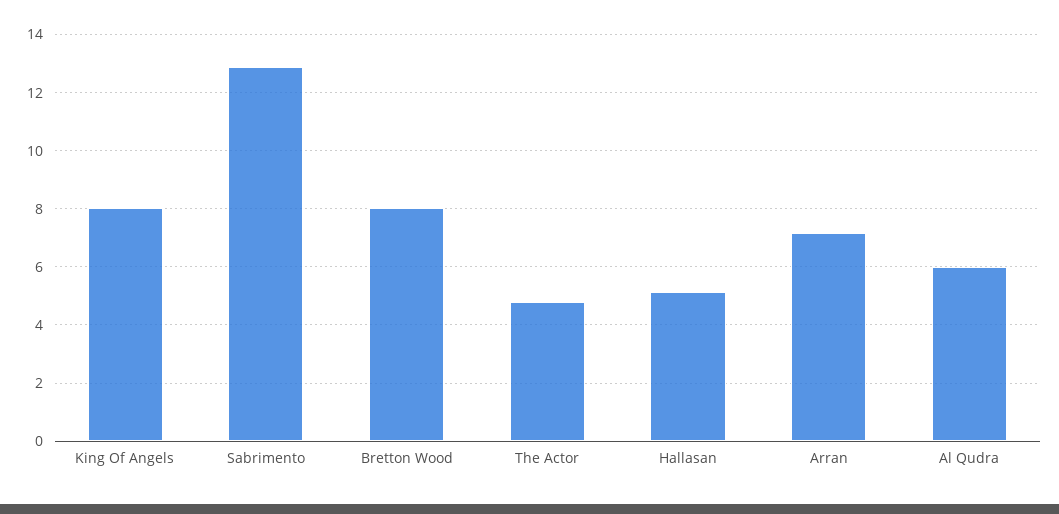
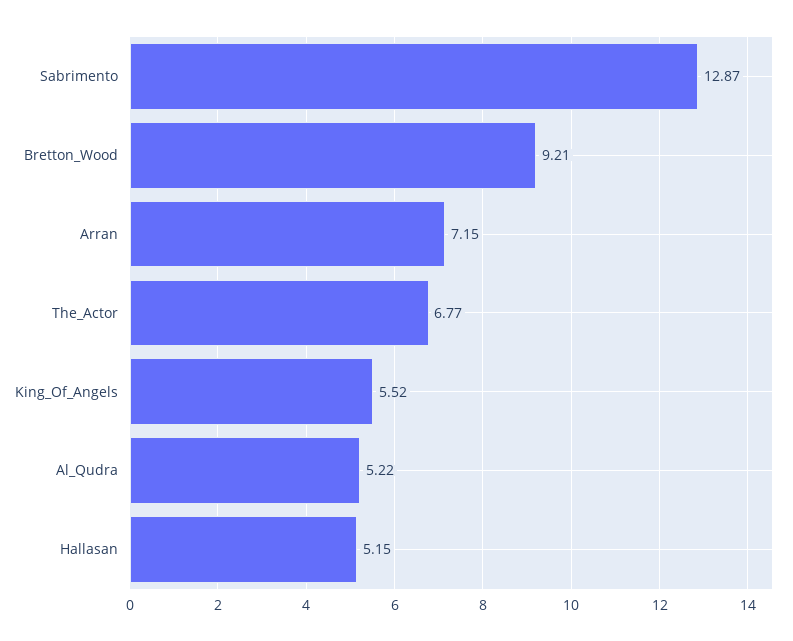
  {
-   "King Of Angels": 8,
+   "King Of Angels": 5.52,
    "Sabrimento": 12.87,
-   "Bretton Wood": 8,
+   "Bretton Wood": 9.21,
-   "The Actor": 4.75,
+   "The Actor": 6.77,
    "Hallasan": 5.15,
    "Arran": 7.15,
-   "Al Qudra": 6
+   "Al Qudra": 5.22
  }

